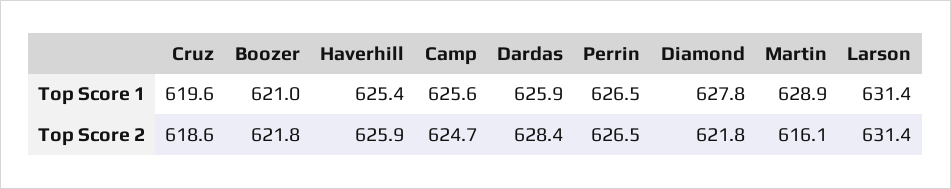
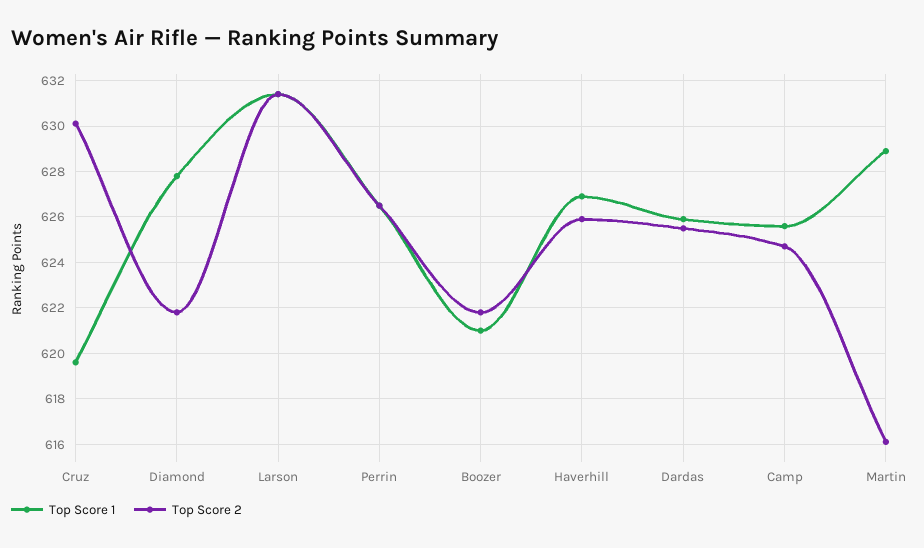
  {
    "Top Score 1": {
      "Cruz": 619.6,
      "Boozer": 621,
-     "Haverhill": 625.4,
+     "Haverhill": 627,
      "Camp": 625.6,
      "Dardas": 625.9,
      "Perrin": 626.5,
      "Diamond": 627.8,
      "Martin": 628.9,
      "Larson": 631.4
    },
    "Top Score 2": {
-     "Cruz": 618.6,
+     "Cruz": 630,
      "Boozer": 621.8,
      "Haverhill": 625.9,
      "Camp": 624.7,
-     "Dardas": 628.4,
+     "Dardas": 625.5,
      "Perrin": 626.5,
      "Diamond": 621.8,
      "Martin": 616.1,
      "Larson": 631.4
    }
  }

